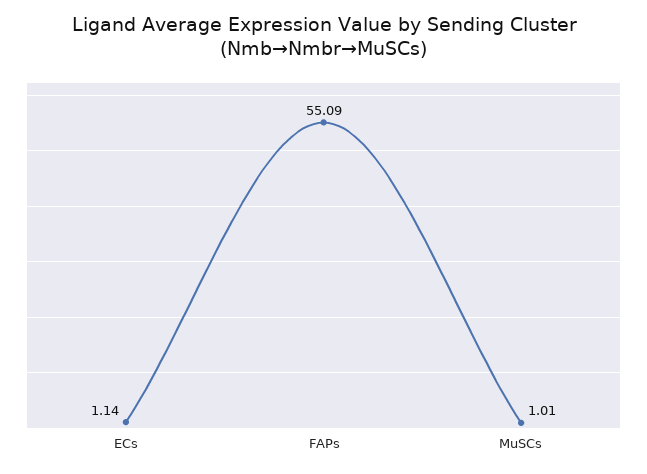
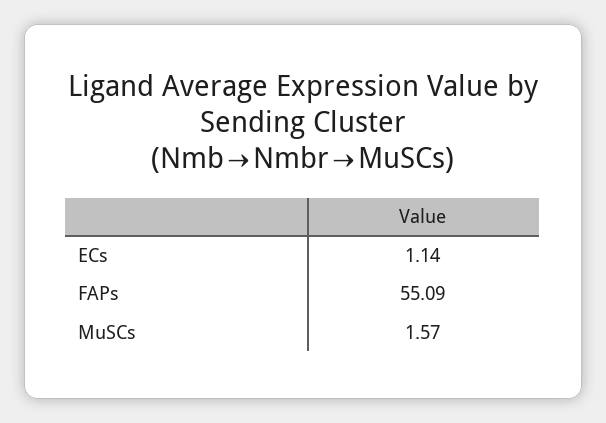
  {
    "ECs": 1.14,
    "FAPs": 55.09,
-   "MuSCs": 1.01
+   "MuSCs": 1.57
  }

